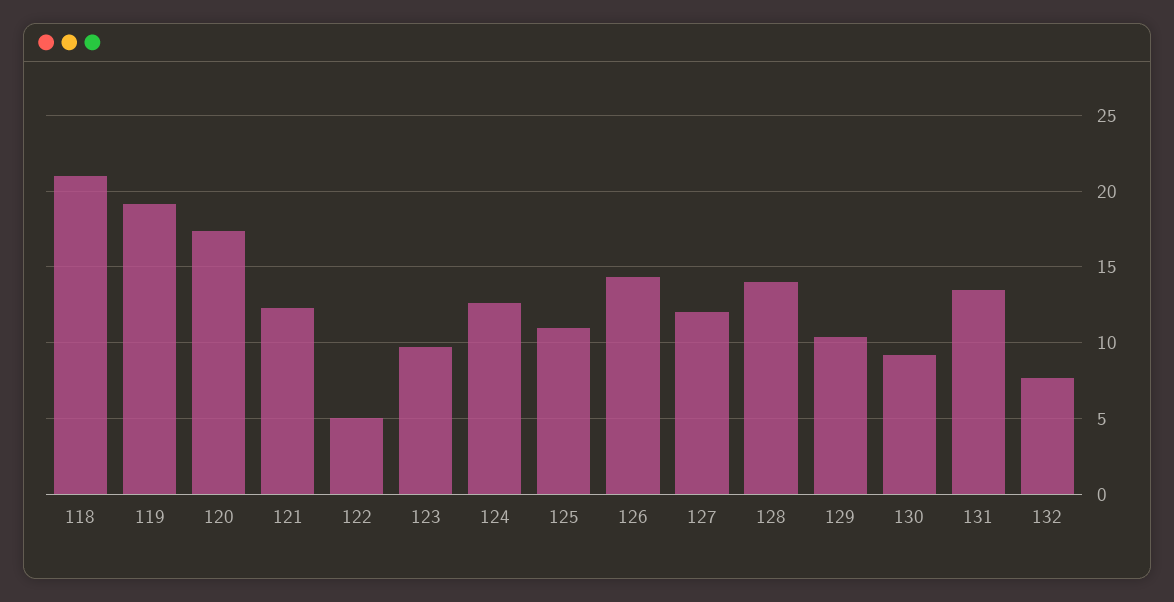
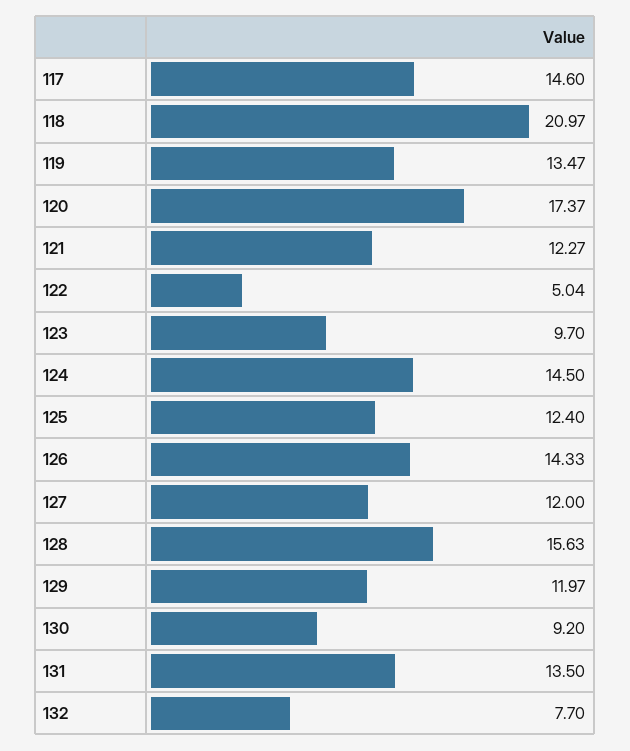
  {
    "118": 20.97,
-   "119": 19,
+   "119": 13.47,
    "120": 17.37,
    "121": 12.27,
    "122": 5.04,
    "123": 9.7,
-   "124": 12.5,
+   "124": 14.5,
-   "125": 11,
+   "125": 12.4,
    "126": 14.33,
    "127": 12,
-   "128": 14,
+   "128": 15.63,
-   "129": 10.5,
+   "129": 11.97,
    "130": 9.2,
    "131": 13.5,
-   "132": 7.7
+   "132": 7.7,
+   "117": 14.6
  }

